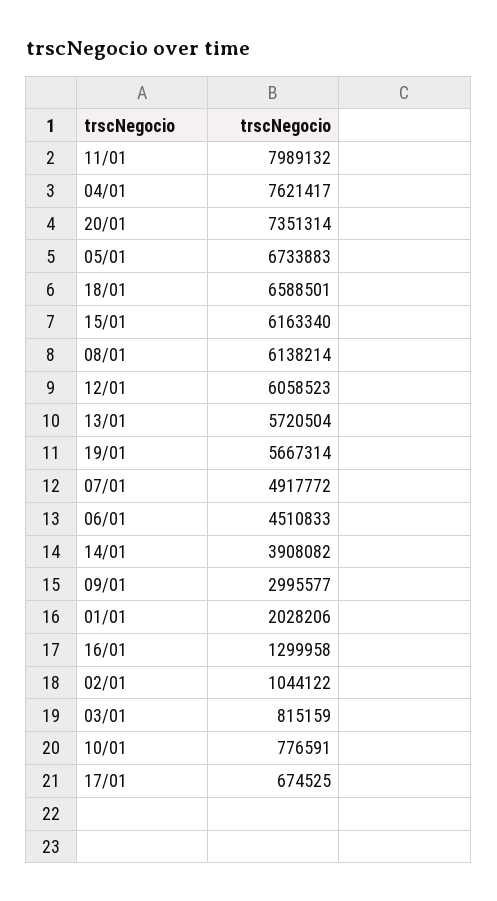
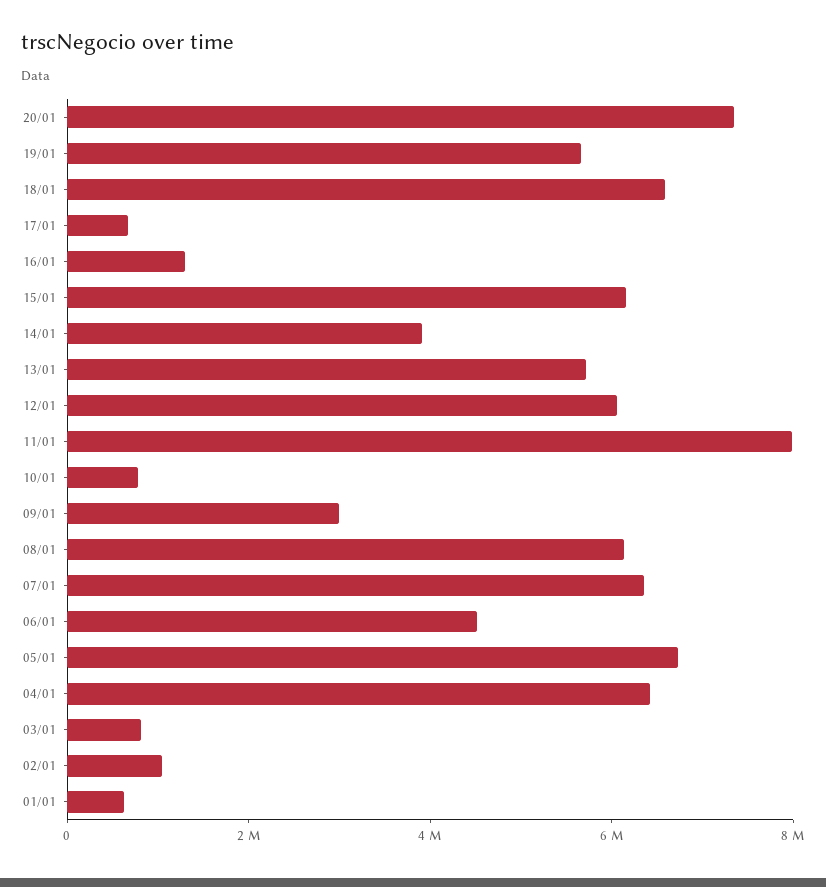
  {
    "11/01": 7989132,
-   "04/01": 7621417,
+   "04/01": 6500000,
    "20/01": 7351314,
    "05/01": 6733883,
    "18/01": 6588501,
    "15/01": 6163340,
    "08/01": 6138214,
    "12/01": 6058523,
    "13/01": 5720504,
    "19/01": 5667314,
-   "07/01": 4917772,
+   "07/01": 6500000,
    "06/01": 4510833,
    "14/01": 3908082,
    "09/01": 2995577,
-   "01/01": 2028206,
+   "01/01": 500000,
    "16/01": 1299958,
    "02/01": 1044122,
    "03/01": 815159,
    "10/01": 776591,
    "17/01": 674525
  }

